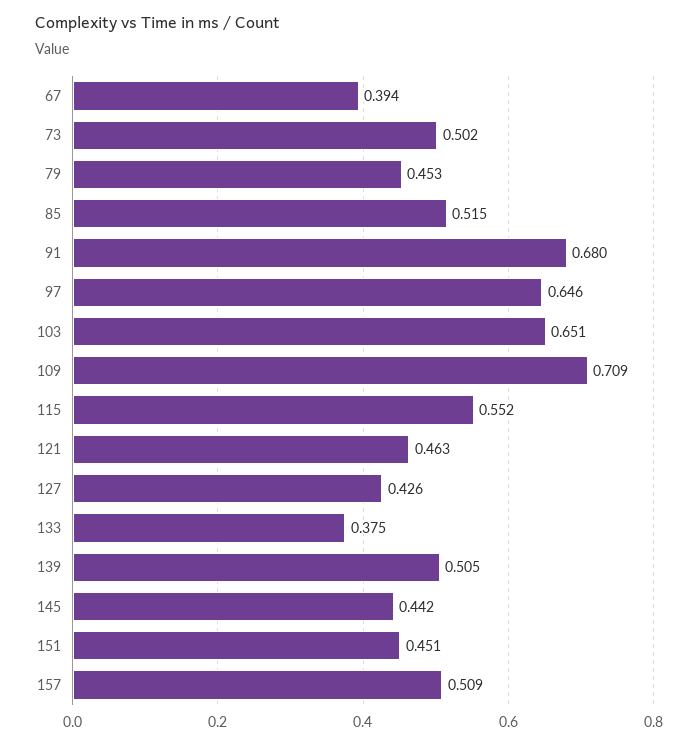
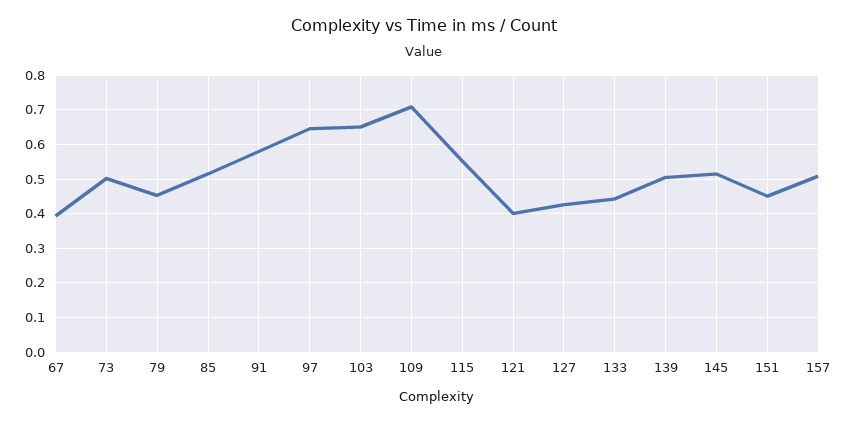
  {
    "67": 0.394,
    "73": 0.502,
    "79": 0.453,
    "85": 0.515,
-   "91": 0.68,
+   "91": 0.58,
    "97": 0.646,
    "103": 0.651,
    "109": 0.709,
    "115": 0.552,
-   "121": 0.463,
+   "121": 0.4,
    "127": 0.426,
-   "133": 0.375,
+   "133": 0.44,
    "139": 0.505,
-   "145": 0.442,
+   "145": 0.52,
    "151": 0.451,
    "157": 0.509
  }

